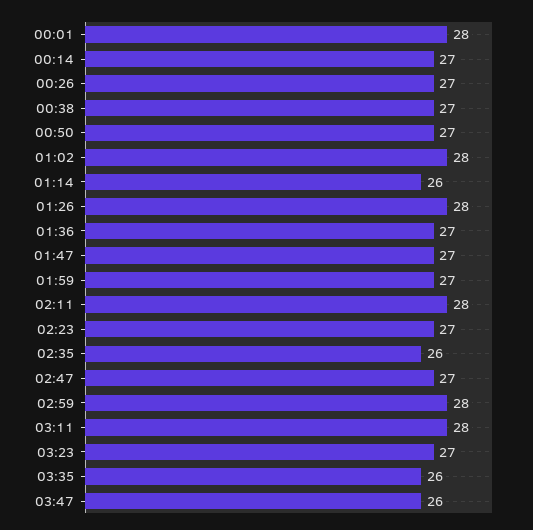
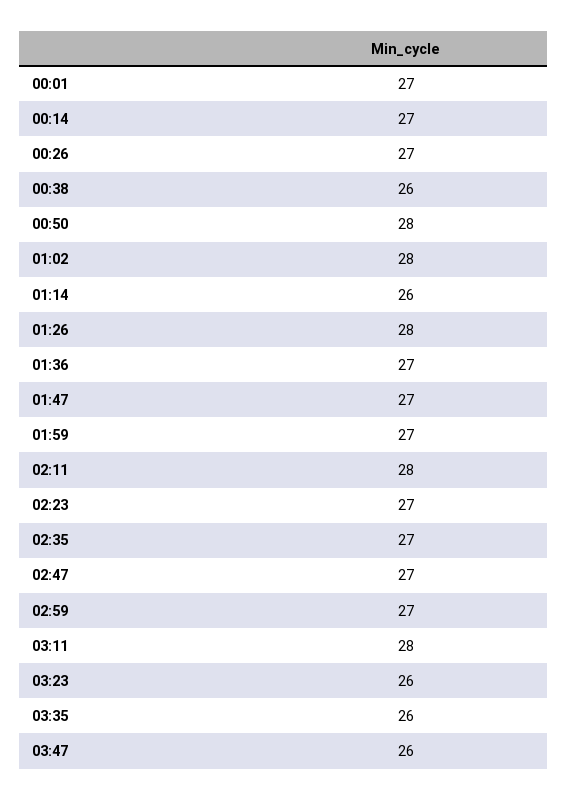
  {
-   "00:01": 28,
+   "00:01": 27,
    "00:14": 27,
    "00:26": 27,
-   "00:38": 27,
+   "00:38": 26,
-   "00:50": 27,
+   "00:50": 28,
    "01:02": 28,
    "01:14": 26,
    "01:26": 28,
    "01:36": 27,
    "01:47": 27,
    "01:59": 27,
    "02:11": 28,
    "02:23": 27,
-   "02:35": 26,
+   "02:35": 27,
    "02:47": 27,
-   "02:59": 28,
+   "02:59": 27,
    "03:11": 28,
-   "03:23": 27,
+   "03:23": 26,
    "03:35": 26,
    "03:47": 26
  }

